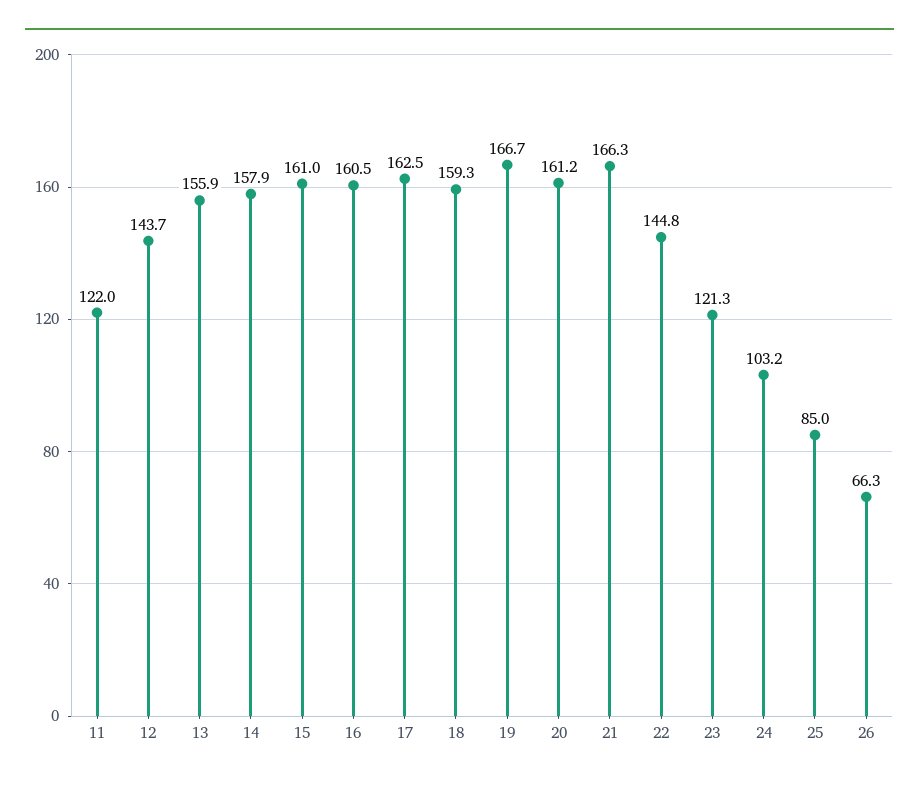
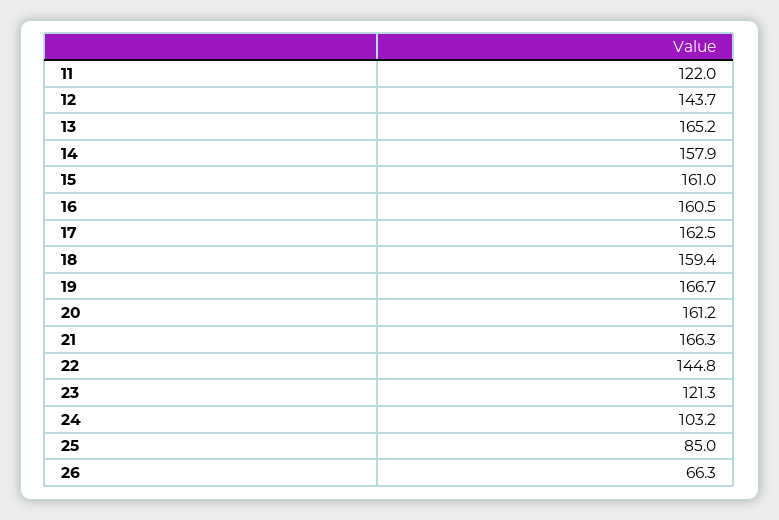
  {
    "11": 122,
    "12": 143.7,
-   "13": 155.9,
+   "13": 165.2,
    "14": 157.9,
    "15": 161,
    "16": 160.5,
    "17": 162.5,
-   "18": 159.3,
+   "18": 159.4,
    "19": 166.7,
    "20": 161.2,
    "21": 166.3,
    "22": 144.8,
    "23": 121.3,
    "24": 103.2,
    "25": 85,
    "26": 66.3
  }

